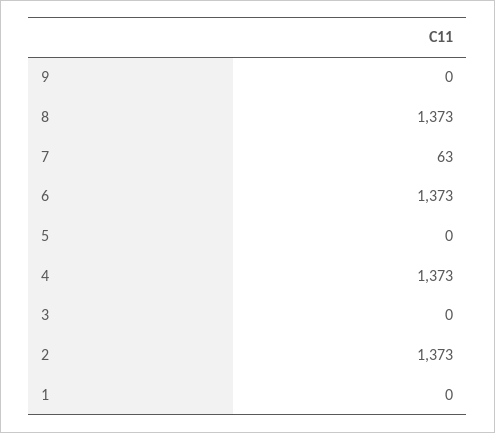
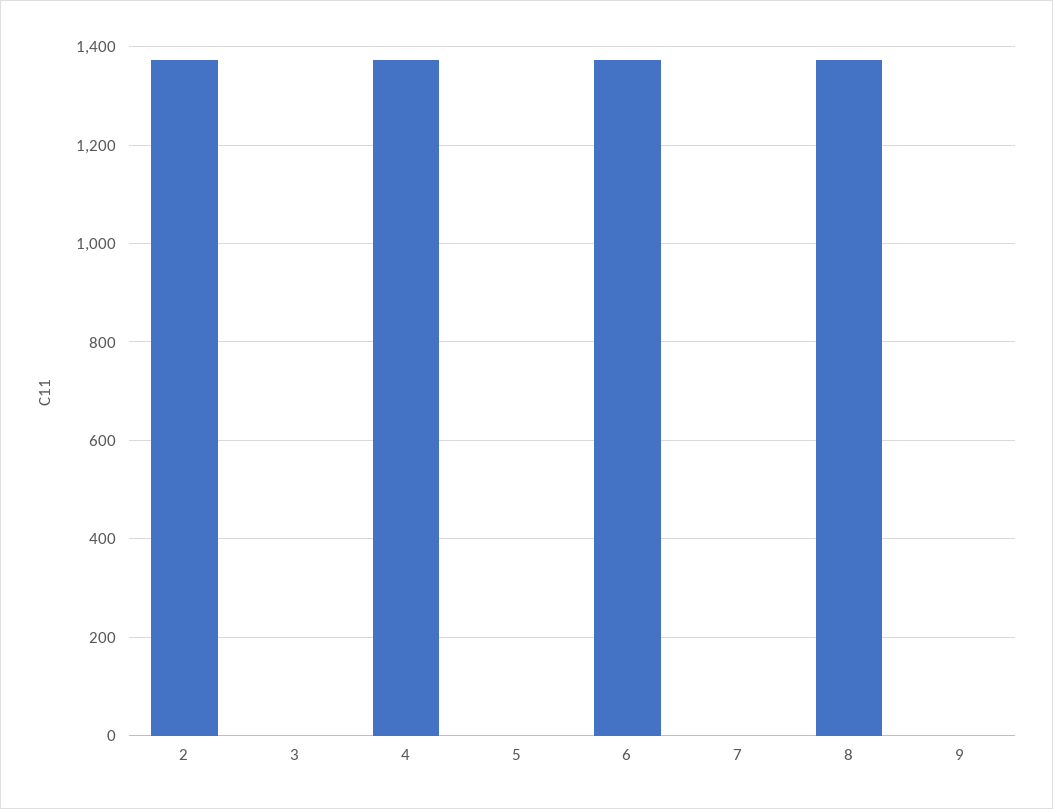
  {
    "9": 0,
    "8": 1373,
-   "7": 63,
+   "7": 0,
    "6": 1373,
    "5": 0,
    "4": 1373,
    "3": 0,
-   "2": 1373,
+   "2": 1373
-   "1": 0
  }

